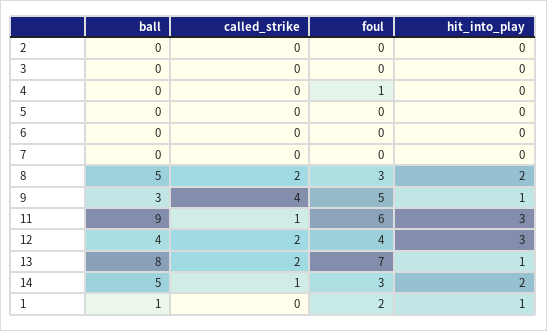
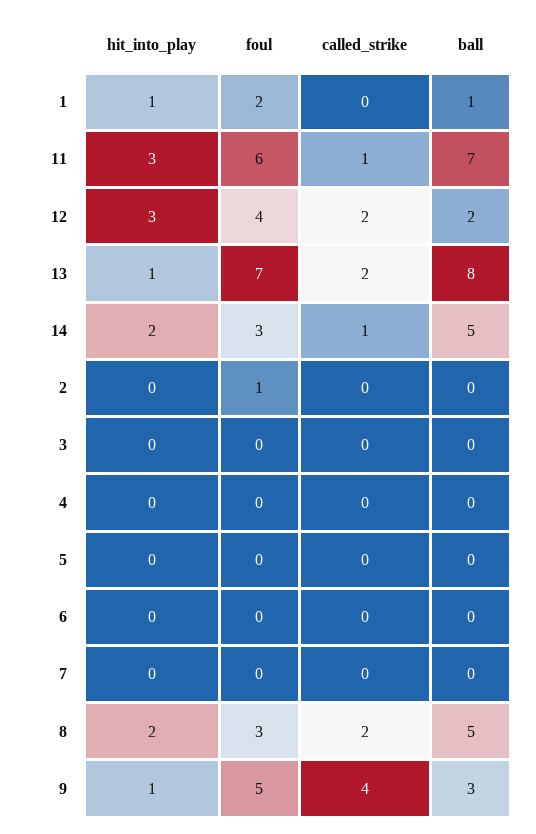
  {
    "ball": {
      "2": 0,
      "3": 0,
      "4": 0,
      "5": 0,
      "6": 0,
      "7": 0,
      "8": 5,
      "9": 3,
-     "11": 9,
+     "11": 7,
-     "12": 4,
+     "12": 2,
      "13": 8,
      "14": 5,
      "1": 1
    },
    "called_strike": {
      "2": 0,
      "3": 0,
      "4": 0,
      "5": 0,
      "6": 0,
      "7": 0,
      "8": 2,
      "9": 4,
      "11": 1,
      "12": 2,
      "13": 2,
      "14": 1,
      "1": 0
    },
    "foul": {
-     "2": 0,
+     "2": 1,
      "3": 0,
-     "4": 1,
+     "4": 0,
      "5": 0,
      "6": 0,
      "7": 0,
      "8": 3,
      "9": 5,
      "11": 6,
      "12": 4,
      "13": 7,
      "14": 3,
      "1": 2
    },
    "hit_into_play": {
      "2": 0,
      "3": 0,
      "4": 0,
      "5": 0,
      "6": 0,
      "7": 0,
      "8": 2,
      "9": 1,
      "11": 3,
      "12": 3,
      "13": 1,
      "14": 2,
      "1": 1
    }
  }

